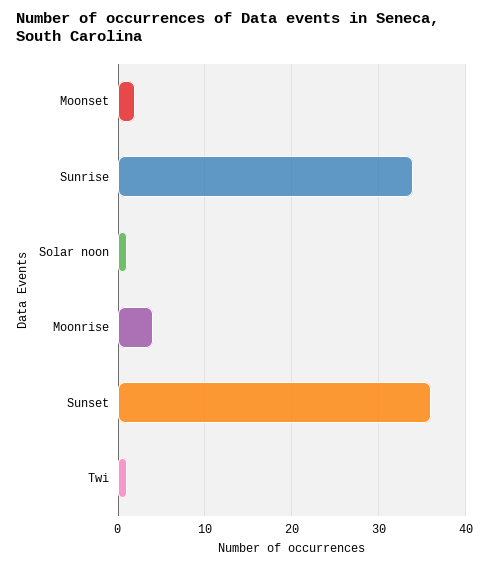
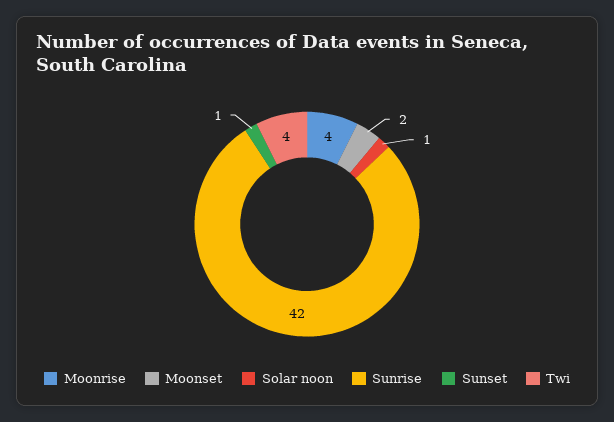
  {
    "Moonset": 2,
-   "Sunrise": 34,
+   "Sunrise": 42,
    "Solar noon": 1,
    "Moonrise": 4,
-   "Sunset": 36,
+   "Sunset": 1,
-   "Twi": 1
+   "Twi": 4
  }

